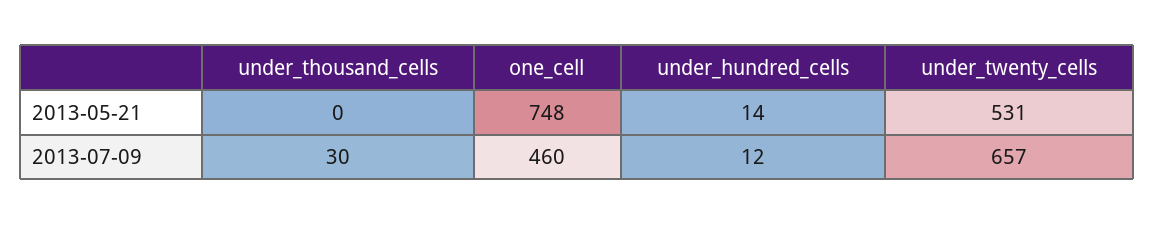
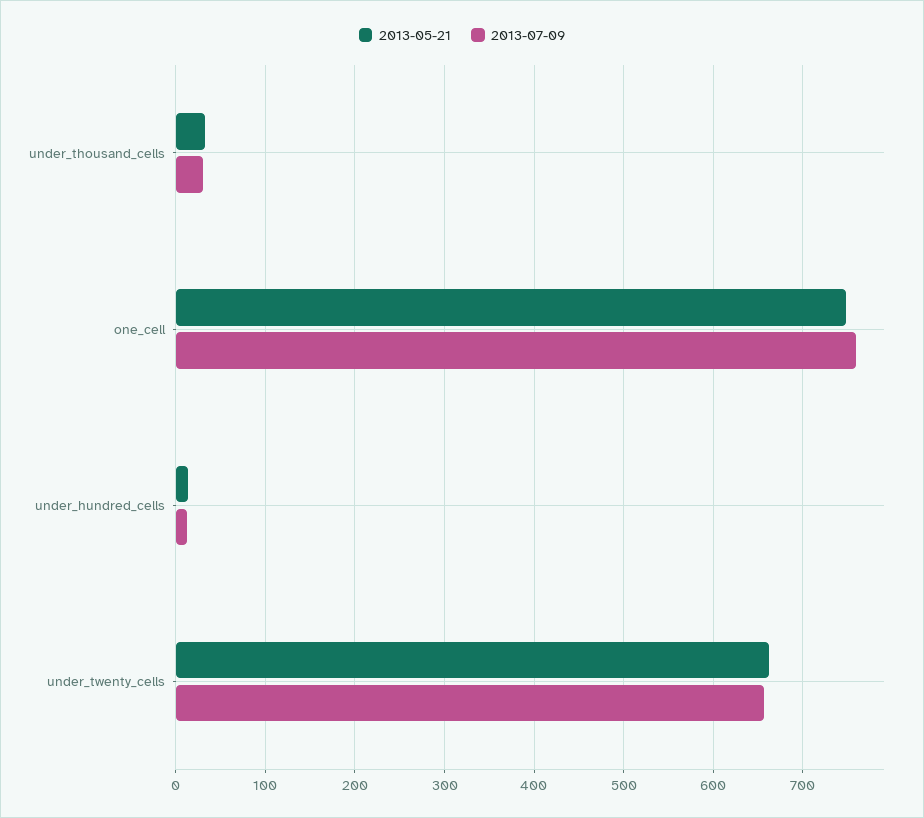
  {
    "2013-05-21": {
-     "under_thousand_cells": 0,
+     "under_thousand_cells": 30,
      "one_cell": 748,
      "under_hundred_cells": 14,
-     "under_twenty_cells": 531
+     "under_twenty_cells": 660
    },
    "2013-07-09": {
      "under_thousand_cells": 30,
-     "one_cell": 460,
+     "one_cell": 760,
      "under_hundred_cells": 12,
      "under_twenty_cells": 657
    }
  }

